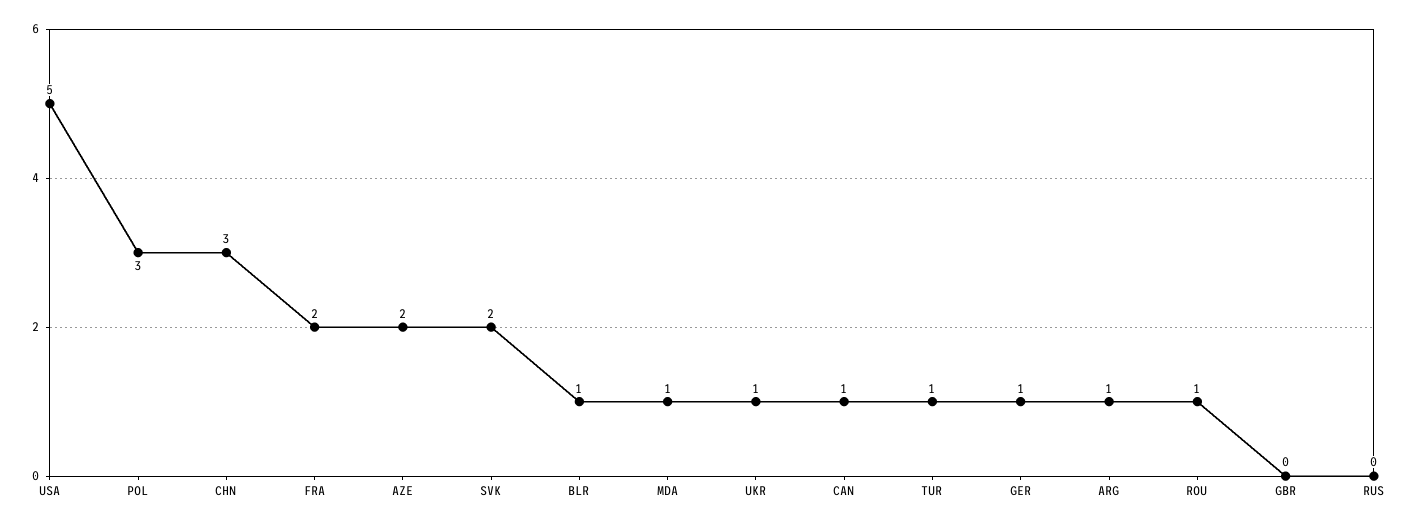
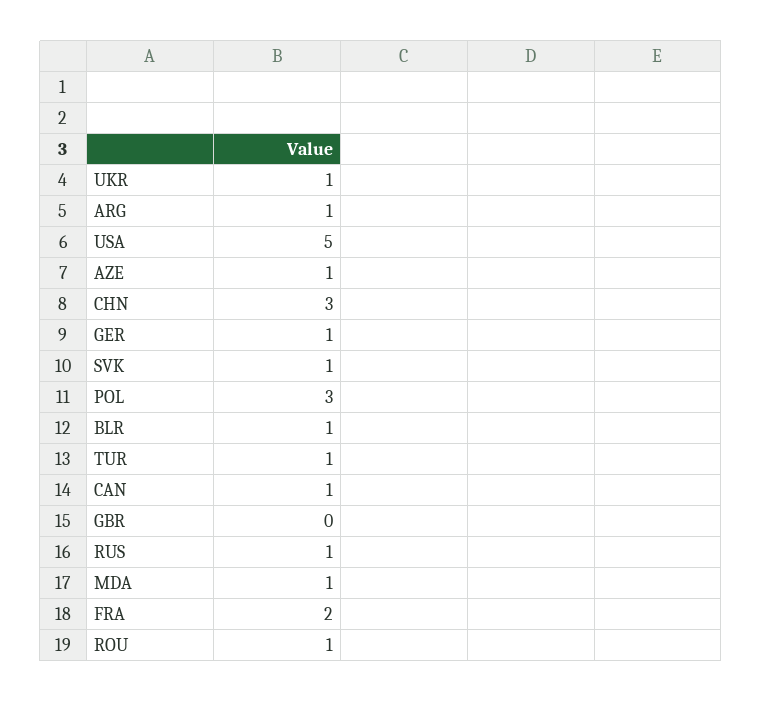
  {
    "USA": 5,
    "POL": 3,
    "CHN": 3,
    "FRA": 2,
-   "AZE": 2,
+   "AZE": 1,
-   "SVK": 2,
+   "SVK": 1,
    "BLR": 1,
    "MDA": 1,
    "UKR": 1,
    "CAN": 1,
    "TUR": 1,
    "GER": 1,
    "ARG": 1,
    "ROU": 1,
    "GBR": 0,
-   "RUS": 0
+   "RUS": 1
  }

